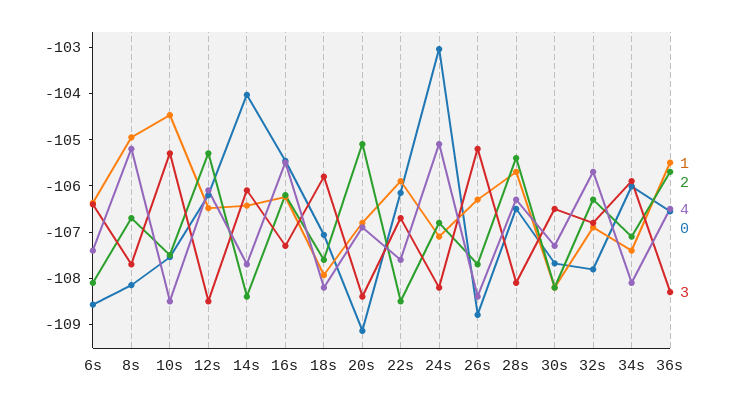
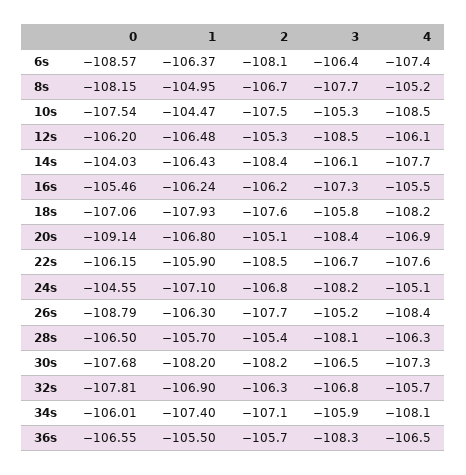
  {
    "1": {
      "6s": -106.37,
      "8s": -104.95,
      "10s": -104.47,
      "12s": -106.48,
      "14s": -106.43,
      "16s": -106.24,
      "18s": -107.93,
      "20s": -106.8,
      "22s": -105.9,
      "24s": -107.1,
      "26s": -106.3,
      "28s": -105.7,
      "30s": -108.2,
      "32s": -106.9,
      "34s": -107.4,
      "36s": -105.5
    },
    "2": {
      "6s": -108.1,
      "8s": -106.7,
      "10s": -107.5,
      "12s": -105.3,
      "14s": -108.4,
      "16s": -106.2,
      "18s": -107.6,
      "20s": -105.1,
      "22s": -108.5,
      "24s": -106.8,
      "26s": -107.7,
      "28s": -105.4,
      "30s": -108.2,
      "32s": -106.3,
      "34s": -107.1,
      "36s": -105.7
    },
    "4": {
      "6s": -107.4,
      "8s": -105.2,
      "10s": -108.5,
      "12s": -106.1,
      "14s": -107.7,
      "16s": -105.5,
      "18s": -108.2,
      "20s": -106.9,
      "22s": -107.6,
      "24s": -105.1,
      "26s": -108.4,
      "28s": -106.3,
      "30s": -107.3,
      "32s": -105.7,
      "34s": -108.1,
      "36s": -106.5
    },
    "0": {
      "6s": -108.57,
      "8s": -108.15,
      "10s": -107.54,
      "12s": -106.2,
      "14s": -104.03,
      "16s": -105.46,
      "18s": -107.06,
      "20s": -109.14,
      "22s": -106.15,
-     "24s": -103,
+     "24s": -104.55,
      "26s": -108.79,
      "28s": -106.5,
      "30s": -107.68,
      "32s": -107.81,
      "34s": -106.01,
      "36s": -106.55
    },
    "3": {
      "6s": -106.4,
      "8s": -107.7,
      "10s": -105.3,
      "12s": -108.5,
      "14s": -106.1,
      "16s": -107.3,
      "18s": -105.8,
      "20s": -108.4,
      "22s": -106.7,
      "24s": -108.2,
      "26s": -105.2,
      "28s": -108.1,
      "30s": -106.5,
      "32s": -106.8,
      "34s": -105.9,
      "36s": -108.3
    }
  }

